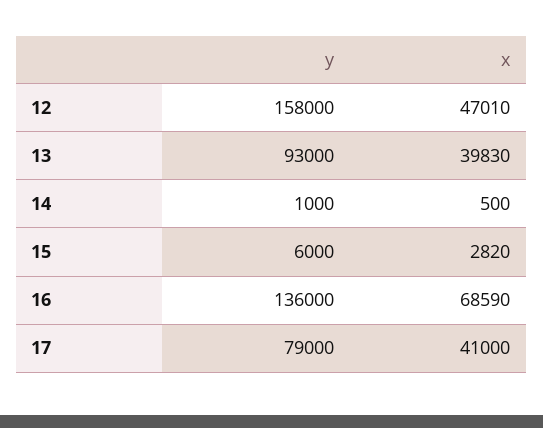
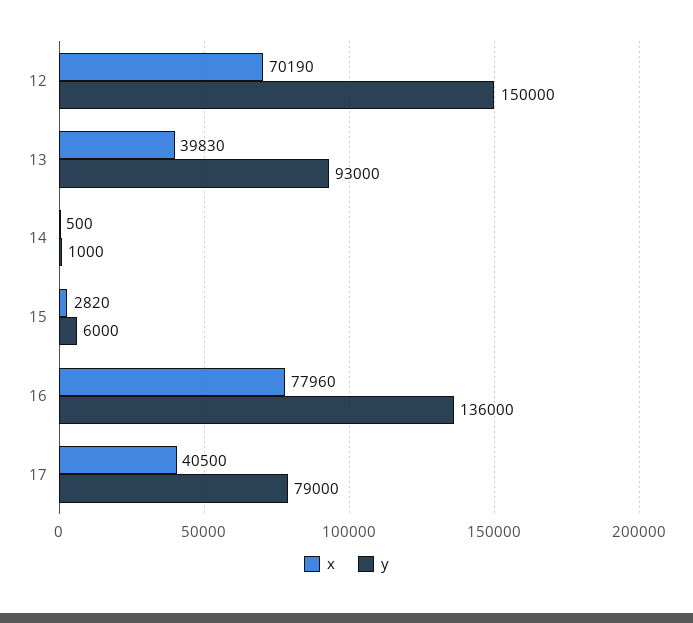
  {
    "y": {
-     "12": 158000,
+     "12": 150000,
      "13": 93000,
      "14": 1000,
      "15": 6000,
      "16": 136000,
      "17": 79000
    },
    "x": {
-     "12": 47010,
+     "12": 70190,
      "13": 39830,
      "14": 500,
      "15": 2820,
-     "16": 68590,
+     "16": 77960,
-     "17": 41000
+     "17": 40500
    }
  }

